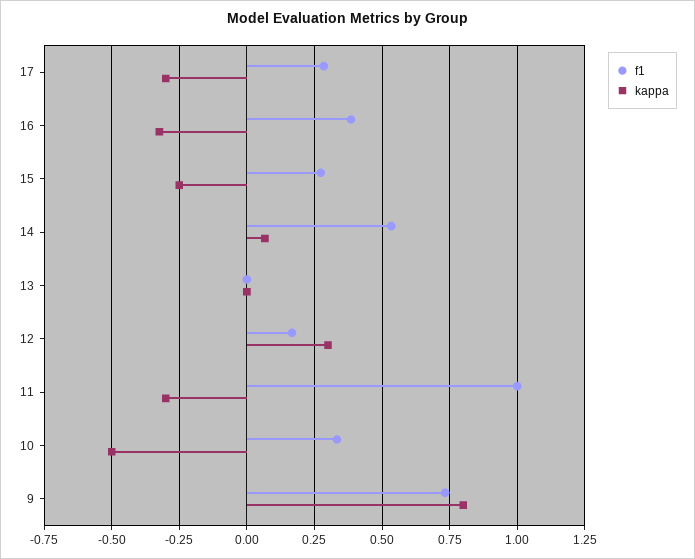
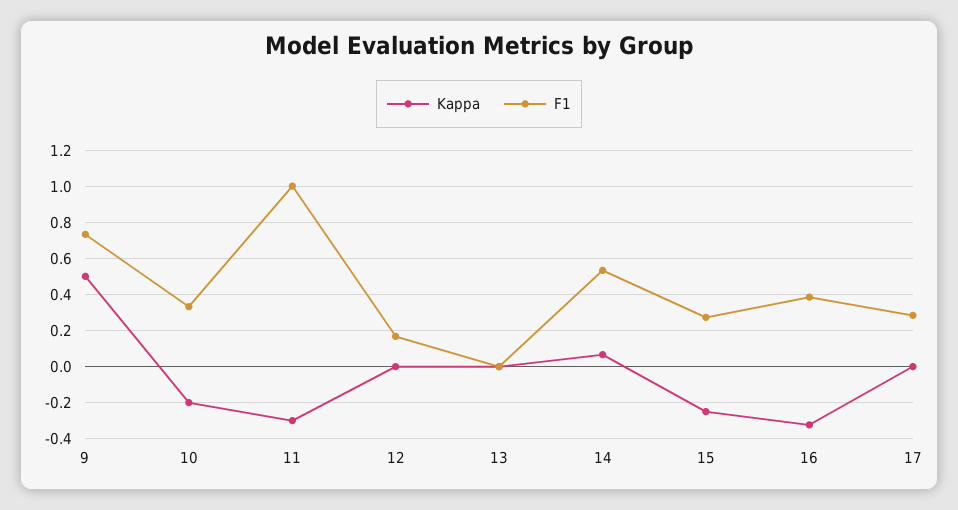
  {
    "f1": {
      "17": 0.275,
      "16": 0.375,
      "15": 0.275,
      "14": 0.525,
      "13": 0,
      "12": 0.175,
      "11": 1,
      "10": 0.325,
      "9": 0.725
    },
    "kappa": {
-     "17": -0.3,
+     "17": 0,
      "16": -0.325,
      "15": -0.25,
      "14": 0.075,
      "13": 0,
-     "12": 0.3,
+     "12": 0,
      "11": -0.3,
-     "10": -0.5,
+     "10": -0.2,
-     "9": 0.8
+     "9": 0.5
    }
  }

